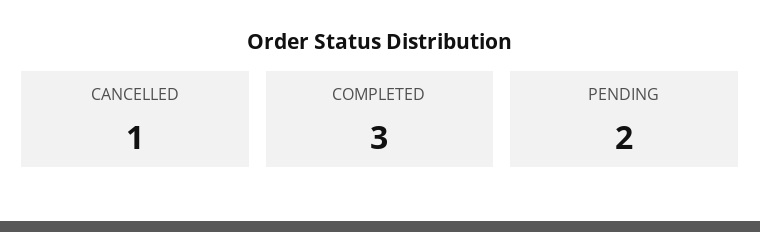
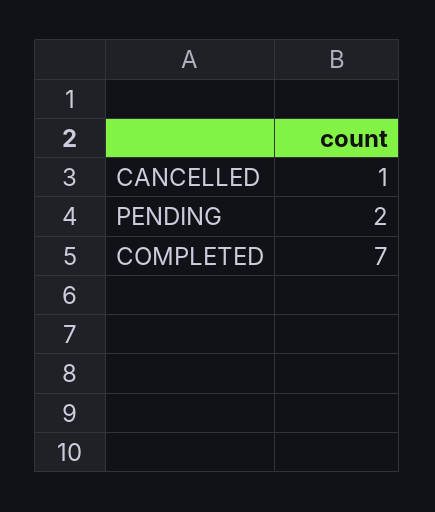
  {
    "CANCELLED": 1,
-   "COMPLETED": 3,
+   "COMPLETED": 7,
    "PENDING": 2
  }

